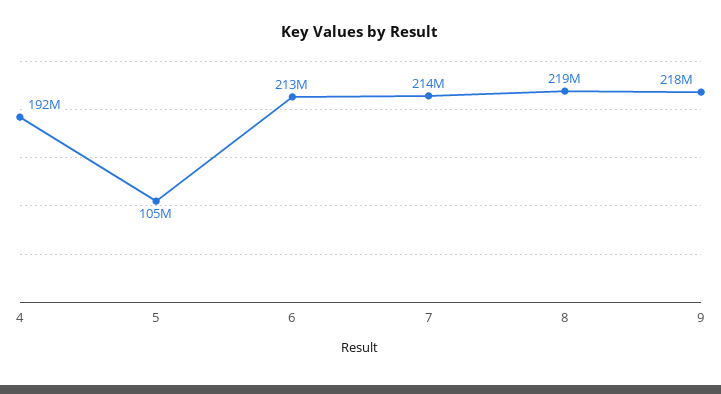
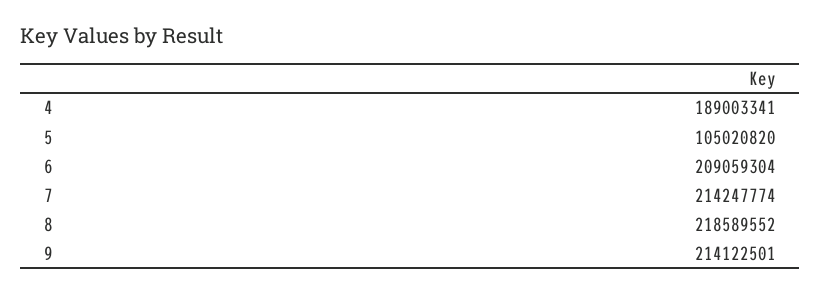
  {
-   "4": 192000000,
+   "4": 189003341,
    "5": 105020820,
-   "6": 213000000,
+   "6": 209059304,
    "7": 214247774,
    "8": 218589552,
-   "9": 218000000
+   "9": 214122501
  }

